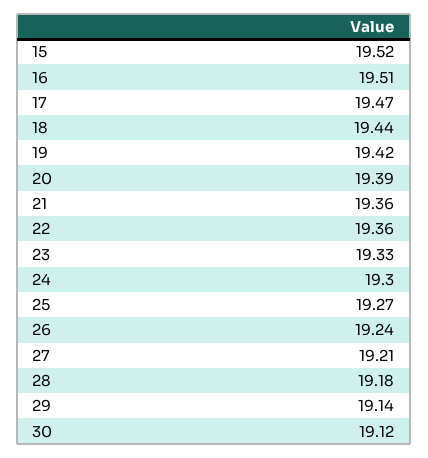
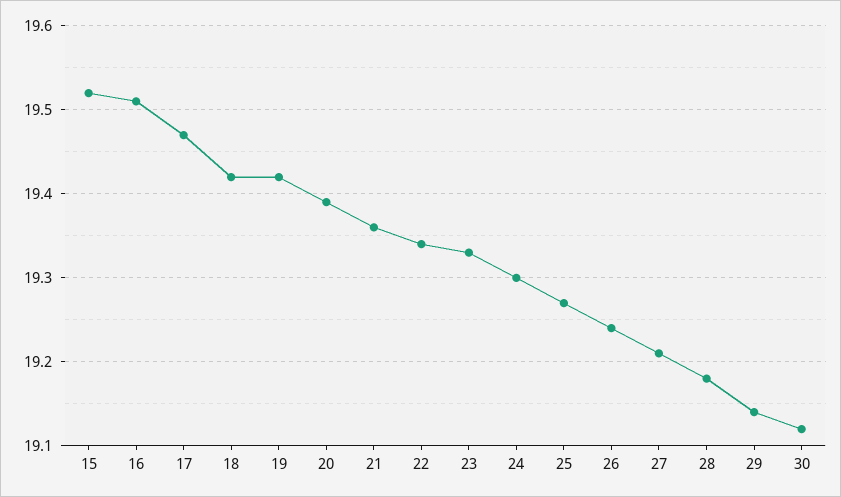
  {
    "15": 19.52,
    "16": 19.51,
    "17": 19.47,
-   "18": 19.44,
+   "18": 19.42,
    "19": 19.42,
    "20": 19.39,
    "21": 19.36,
-   "22": 19.36,
+   "22": 19.34,
    "23": 19.33,
    "24": 19.3,
    "25": 19.27,
    "26": 19.24,
    "27": 19.21,
    "28": 19.18,
    "29": 19.14,
    "30": 19.12
  }

